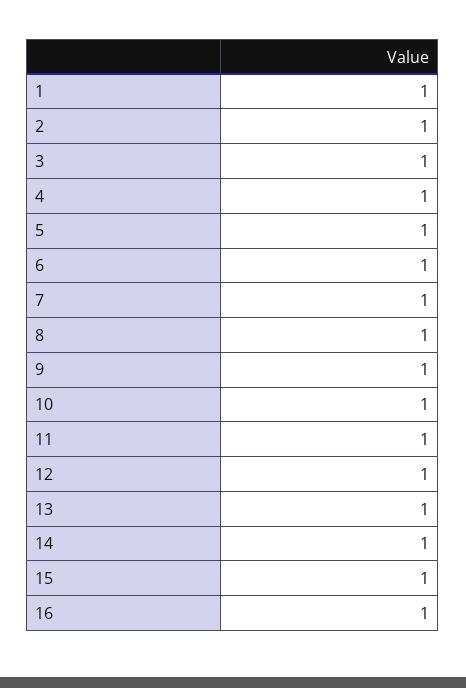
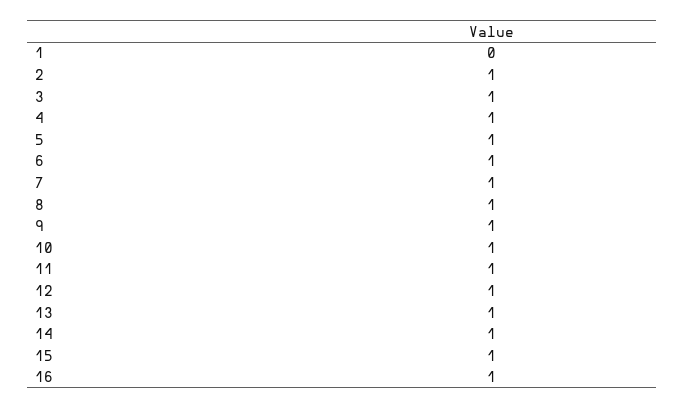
  {
-   "1": 1,
+   "1": 0,
    "2": 1,
    "3": 1,
    "4": 1,
    "5": 1,
    "6": 1,
    "7": 1,
    "8": 1,
    "9": 1,
    "10": 1,
    "11": 1,
    "12": 1,
    "13": 1,
    "14": 1,
    "15": 1,
    "16": 1
  }

